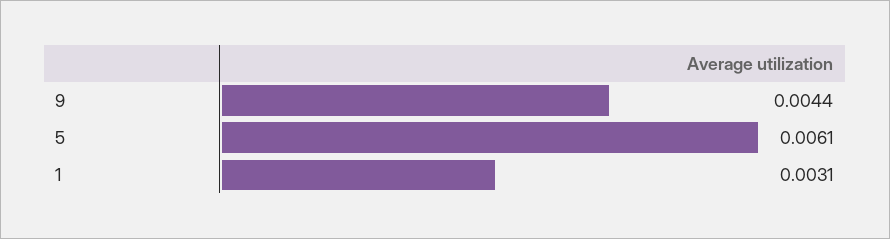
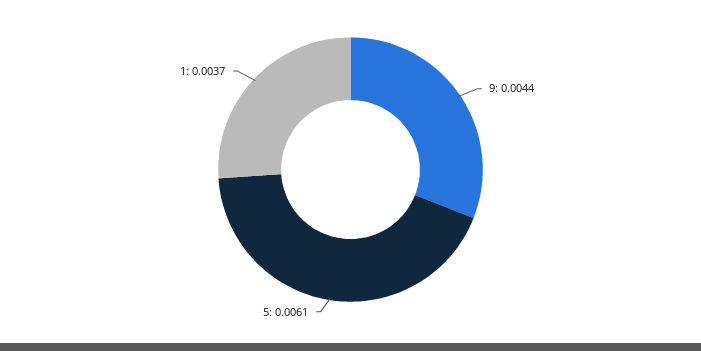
  {
    "9": 0.0044,
    "5": 0.0061,
-   "1": 0.0031
+   "1": 0.0037
  }

